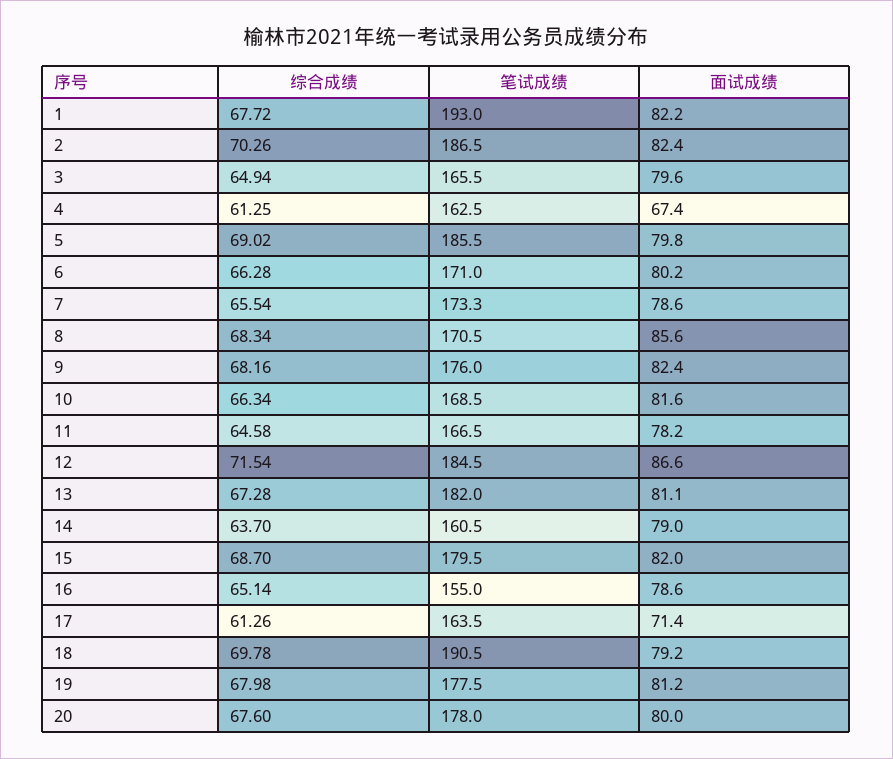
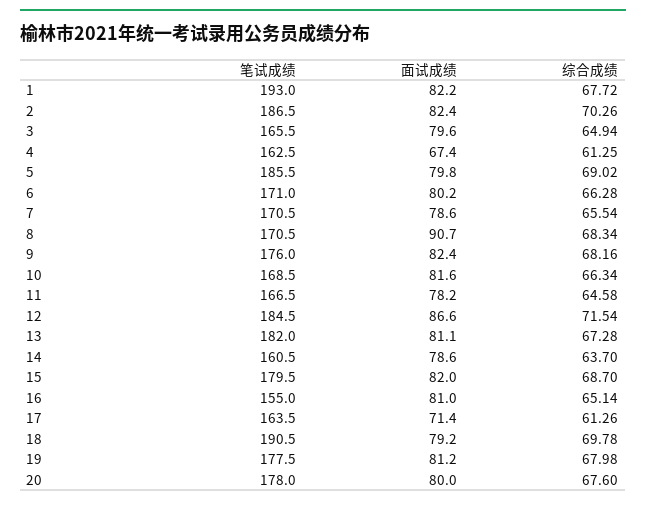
  {
    "综合成绩": {
      "1": 67.72,
      "2": 70.26,
      "3": 64.94,
      "4": 61.25,
      "5": 69.02,
      "6": 66.28,
      "7": 65.54,
      "8": 68.34,
      "9": 68.16,
      "10": 66.34,
      "11": 64.58,
      "12": 71.54,
      "13": 67.28,
      "14": 63.7,
      "15": 68.7,
      "16": 65.14,
      "17": 61.26,
      "18": 69.78,
      "19": 67.98,
      "20": 67.6
    },
    "笔试成绩": {
      "1": 193,
      "2": 186.5,
      "3": 165.5,
      "4": 162.5,
      "5": 185.5,
      "6": 171,
-     "7": 173.3,
+     "7": 170.5,
      "8": 170.5,
      "9": 176,
      "10": 168.5,
      "11": 166.5,
      "12": 184.5,
      "13": 182,
      "14": 160.5,
      "15": 179.5,
      "16": 155,
      "17": 163.5,
      "18": 190.5,
      "19": 177.5,
      "20": 178
    },
    "面试成绩": {
      "1": 82.2,
      "2": 82.4,
      "3": 79.6,
      "4": 67.4,
      "5": 79.8,
      "6": 80.2,
      "7": 78.6,
-     "8": 85.6,
+     "8": 90.7,
      "9": 82.4,
      "10": 81.6,
      "11": 78.2,
      "12": 86.6,
      "13": 81.1,
-     "14": 79,
+     "14": 78.6,
      "15": 82,
-     "16": 78.6,
+     "16": 81,
      "17": 71.4,
      "18": 79.2,
      "19": 81.2,
      "20": 80
    }
  }

